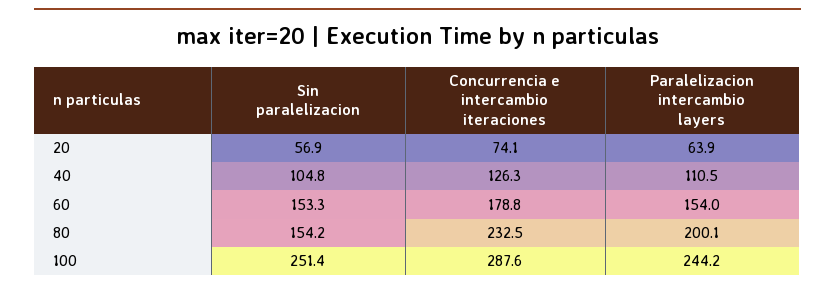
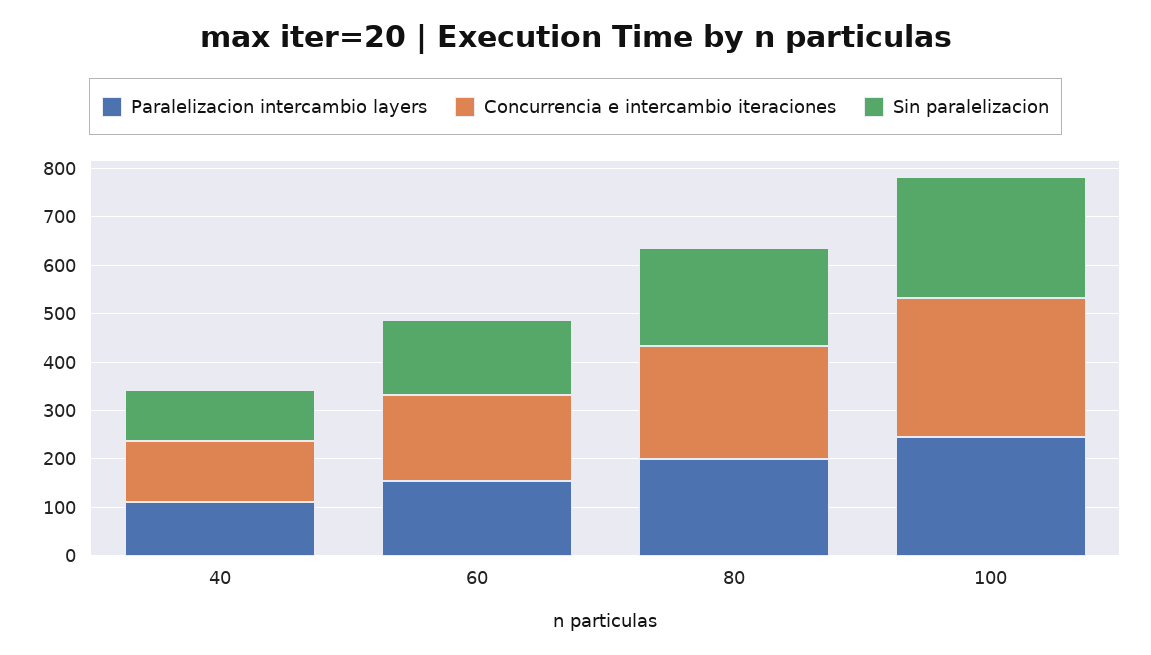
  {
    "Sin paralelizacion": {
-     "20": 56.9,
      "40": 104.8,
      "60": 153.3,
-     "80": 154.2,
+     "80": 200,
      "100": 251.4
    },
    "Concurrencia e intercambio iteraciones": {
-     "20": 74.1,
      "40": 126.3,
      "60": 178.8,
      "80": 232.5,
      "100": 287.6
    },
    "Paralelizacion intercambio layers": {
-     "20": 63.9,
      "40": 110.5,
      "60": 154,
      "80": 200.1,
      "100": 244.2
    }
  }

